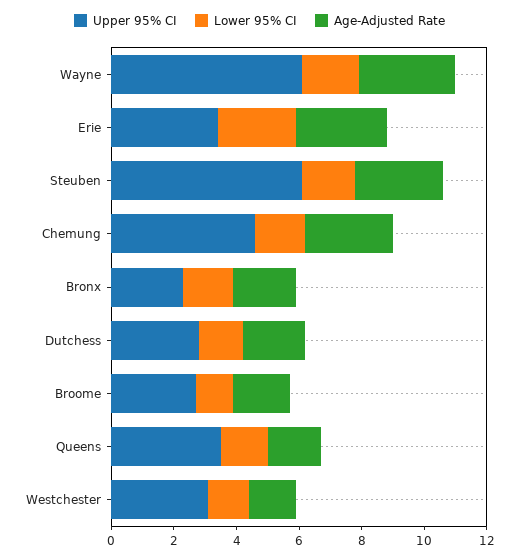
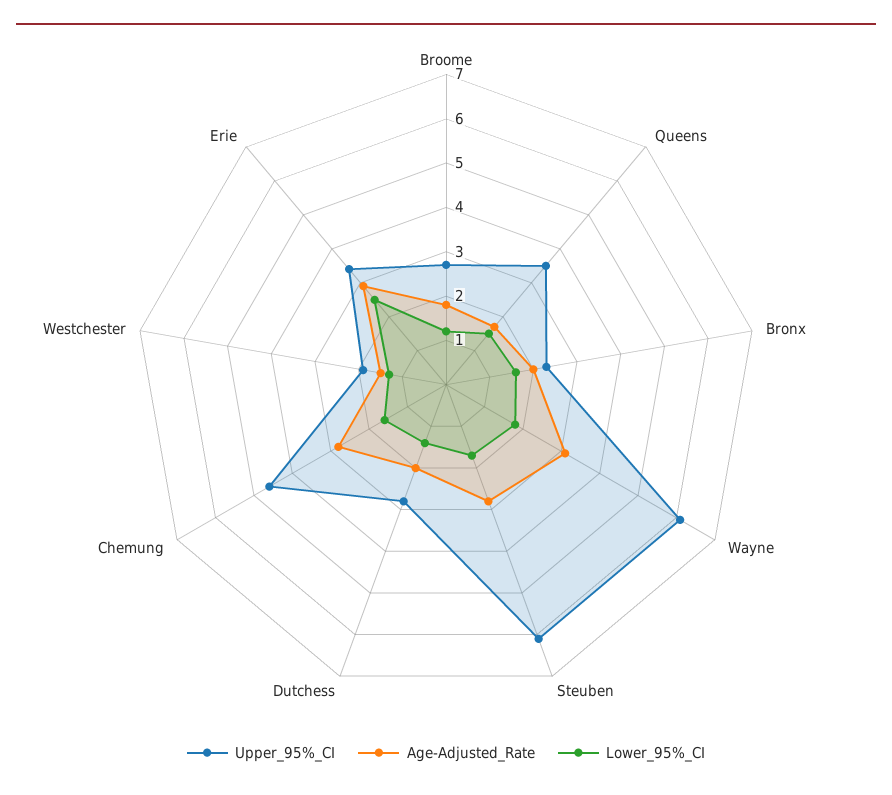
  {
    "Upper 95% CI": {
      "Wayne": 6,
      "Erie": 3.5,
      "Steuben": 6,
      "Chemung": 4.5,
      "Bronx": 2.5,
      "Dutchess": 3,
      "Broome": 2.5,
      "Queens": 3.5,
-     "Westchester": 3
+     "Westchester": 2
    },
    "Lower 95% CI": {
      "Wayne": 2,
      "Erie": 2.5,
      "Steuben": 1.5,
      "Chemung": 1.5,
      "Bronx": 1.5,
      "Dutchess": 1.5,
      "Broome": 1,
      "Queens": 1.5,
      "Westchester": 1.5
    },
    "Age-Adjusted Rate": {
      "Wayne": 3,
      "Erie": 3,
      "Steuben": 3,
      "Chemung": 3,
      "Bronx": 2,
      "Dutchess": 2,
      "Broome": 2,
      "Queens": 1.5,
      "Westchester": 1.5
    }
  }

